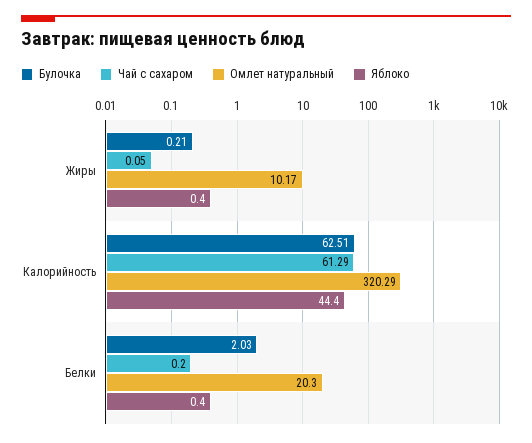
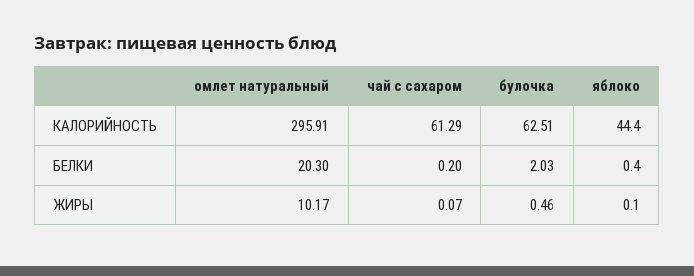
  {
    "Булочка": {
-     "Жиры": 0.21,
+     "Жиры": 0.46,
      "Калорийность": 62.51,
      "Белки": 2.03
    },
    "Чай с сахаром": {
-     "Жиры": 0.05,
+     "Жиры": 0.07,
      "Калорийность": 61.29,
      "Белки": 0.2
    },
    "Омлет натуральный": {
      "Жиры": 10.17,
-     "Калорийность": 320.29,
+     "Калорийность": 295.91,
      "Белки": 20.3
    },
    "Яблоко": {
-     "Жиры": 0.4,
+     "Жиры": 0.1,
      "Калорийность": 44.4,
      "Белки": 0.4
    }
  }

